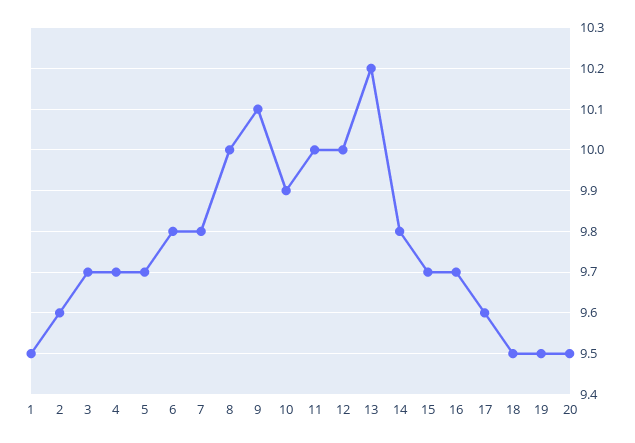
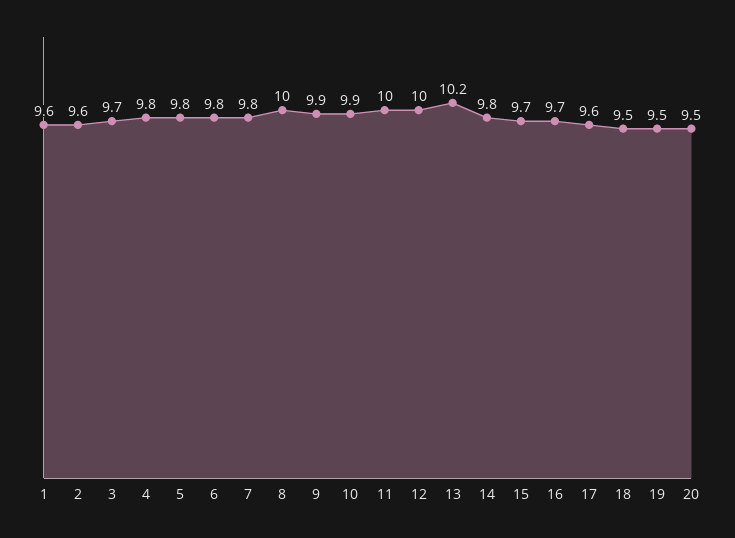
  {
-   "1": 9.5,
+   "1": 9.6,
    "2": 9.6,
    "3": 9.7,
-   "4": 9.7,
+   "4": 9.8,
-   "5": 9.7,
+   "5": 9.8,
    "6": 9.8,
    "7": 9.8,
    "8": 10,
-   "9": 10.1,
+   "9": 9.9,
    "10": 9.9,
    "11": 10,
    "12": 10,
    "13": 10.2,
    "14": 9.8,
    "15": 9.7,
    "16": 9.7,
    "17": 9.6,
    "18": 9.5,
    "19": 9.5,
    "20": 9.5
  }

